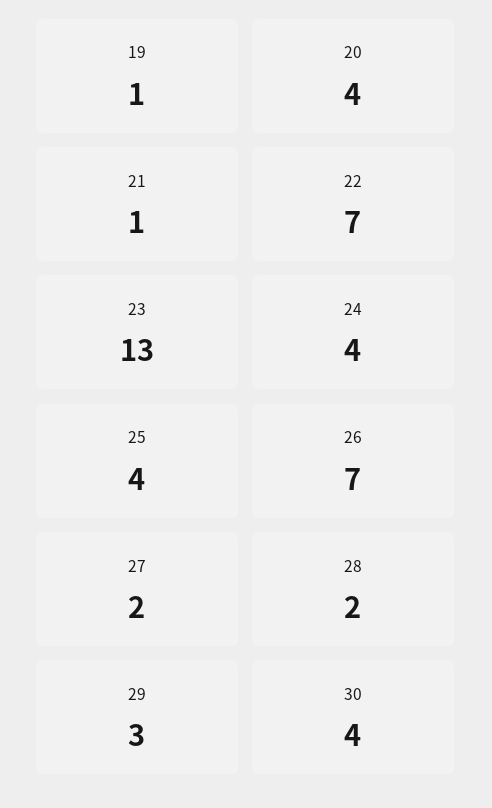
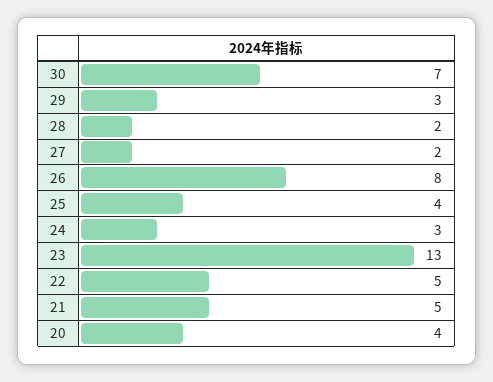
  {
-   "19": 1,
    "20": 4,
-   "21": 1,
+   "21": 5,
-   "22": 7,
+   "22": 5,
    "23": 13,
-   "24": 4,
+   "24": 3,
    "25": 4,
-   "26": 7,
+   "26": 8,
    "27": 2,
    "28": 2,
    "29": 3,
-   "30": 4
+   "30": 7
  }

